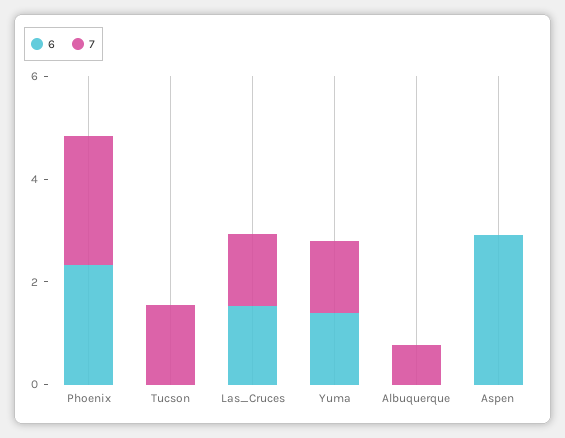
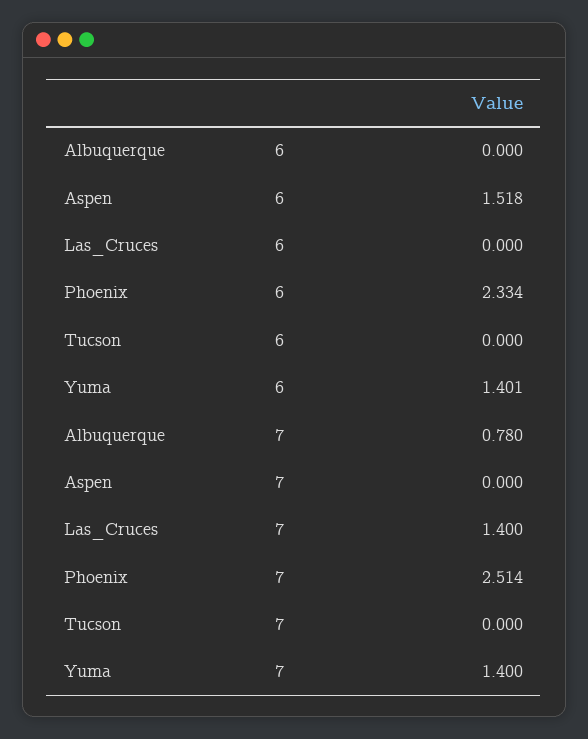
  {
    "6": {
      "Phoenix": 2.334,
      "Tucson": 0,
-     "Las_Cruces": 1.5,
+     "Las_Cruces": 0,
      "Yuma": 1.401,
      "Albuquerque": 0,
-     "Aspen": 3
+     "Aspen": 1.518
    },
    "7": {
      "Phoenix": 2.514,
-     "Tucson": 1.5,
+     "Tucson": 0,
      "Las_Cruces": 1.4,
      "Yuma": 1.4,
      "Albuquerque": 0.78,
      "Aspen": 0
    }
  }

